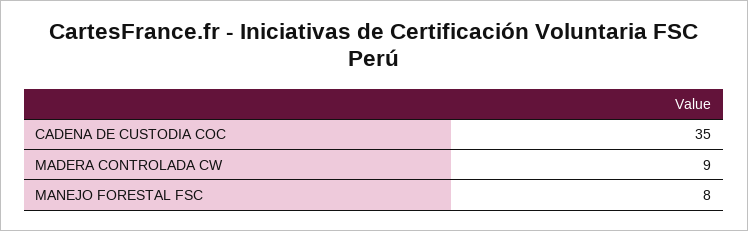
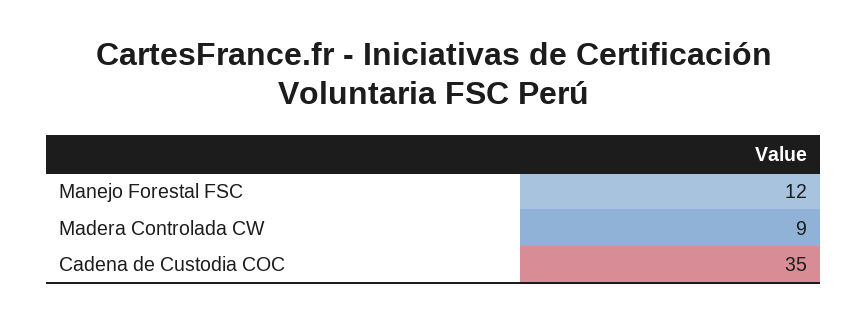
  {
    "CADENA DE CUSTODIA COC": 35,
    "MADERA CONTROLADA CW": 9,
-   "MANEJO FORESTAL FSC": 8
+   "MANEJO FORESTAL FSC": 12
  }

